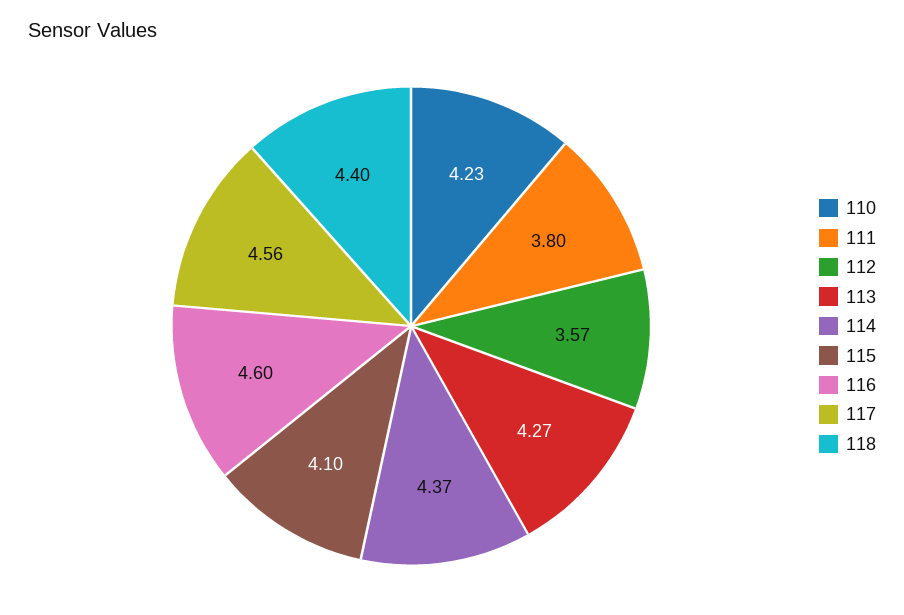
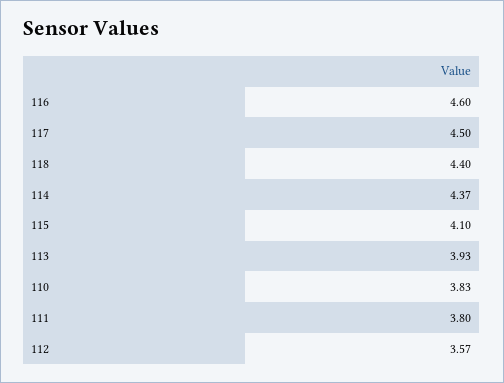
  {
-   "110": 4.23,
+   "110": 3.83,
    "111": 3.8,
    "112": 3.57,
-   "113": 4.27,
+   "113": 3.93,
    "114": 4.37,
    "115": 4.1,
    "116": 4.6,
-   "117": 4.56,
+   "117": 4.5,
    "118": 4.4
  }

